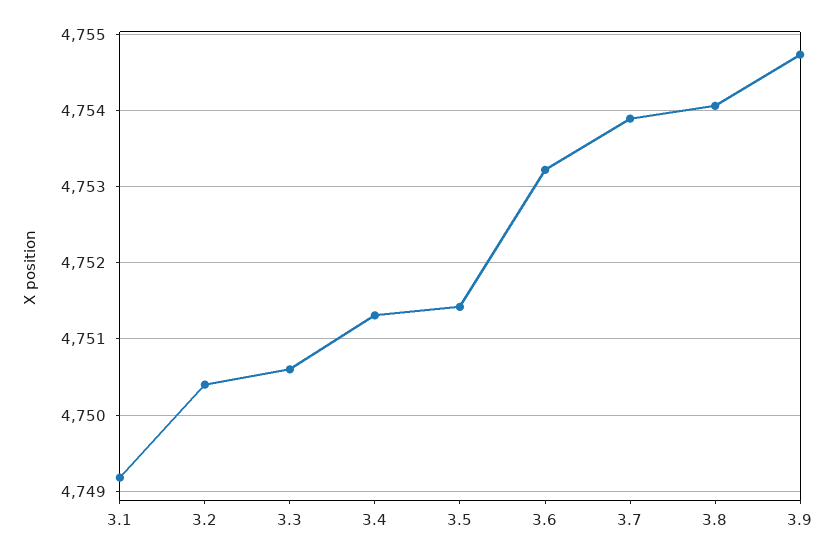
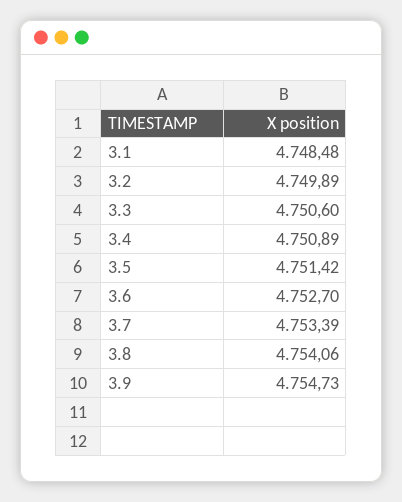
  {
-   "3.1": 4749.2,
+   "3.1": 4748.48,
-   "3.2": 4750.4,
+   "3.2": 4749.89,
    "3.3": 4750.6,
-   "3.4": 4751.3,
+   "3.4": 4750.89,
    "3.5": 4751.42,
-   "3.6": 4753.2,
+   "3.6": 4752.7,
-   "3.7": 4753.9,
+   "3.7": 4753.39,
    "3.8": 4754.06,
    "3.9": 4754.73
  }

